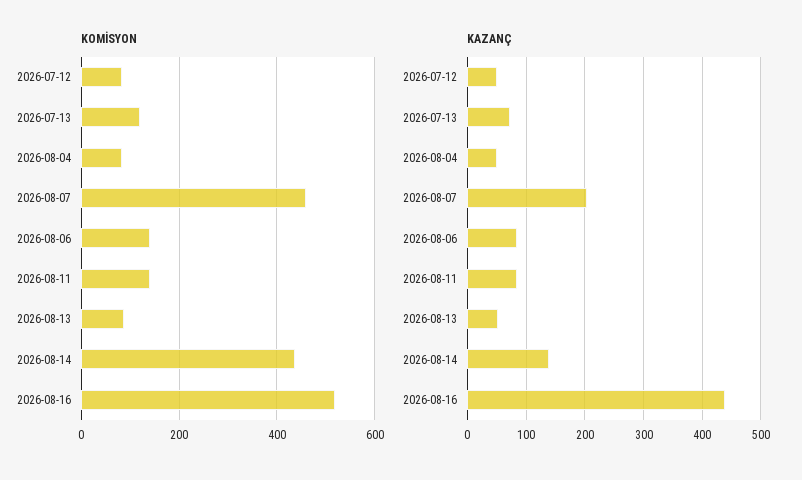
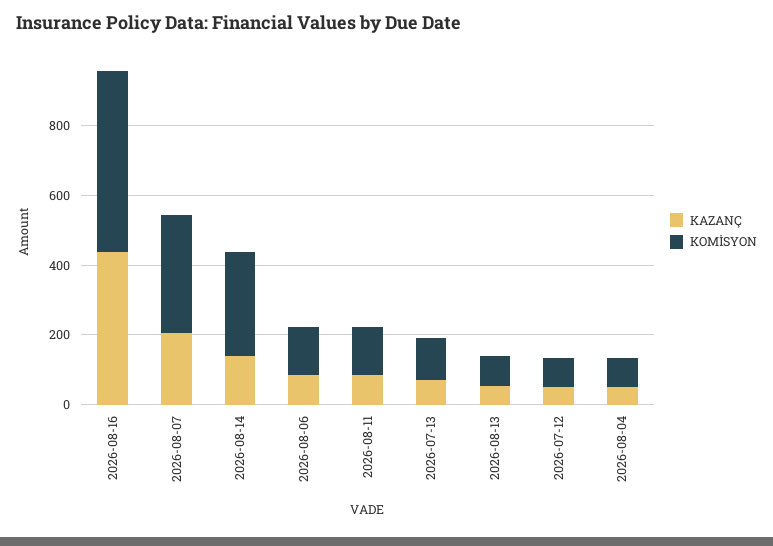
  {
    "KOMİSYON": {
      "2026-07-12": 80,
      "2026-07-13": 120,
      "2026-08-04": 80,
-     "2026-08-07": 460,
+     "2026-08-07": 350,
      "2026-08-06": 140,
      "2026-08-11": 140,
      "2026-08-13": 80,
-     "2026-08-14": 440,
+     "2026-08-14": 300,
      "2026-08-16": 520
    },
    "KAZANÇ": {
      "2026-07-12": 60,
      "2026-07-13": 80,
      "2026-08-04": 60,
      "2026-08-07": 200,
      "2026-08-06": 80,
      "2026-08-11": 80,
      "2026-08-13": 60,
      "2026-08-14": 140,
      "2026-08-16": 440
    }
  }

